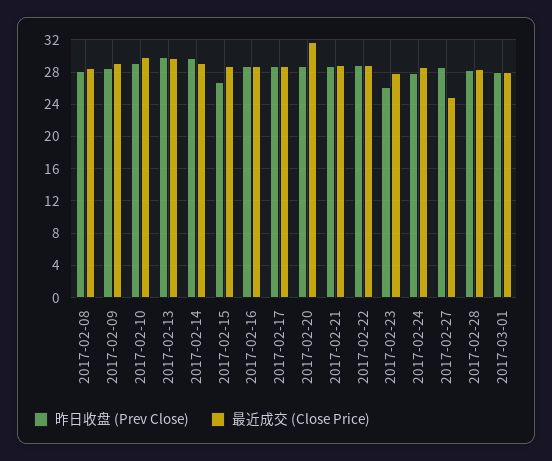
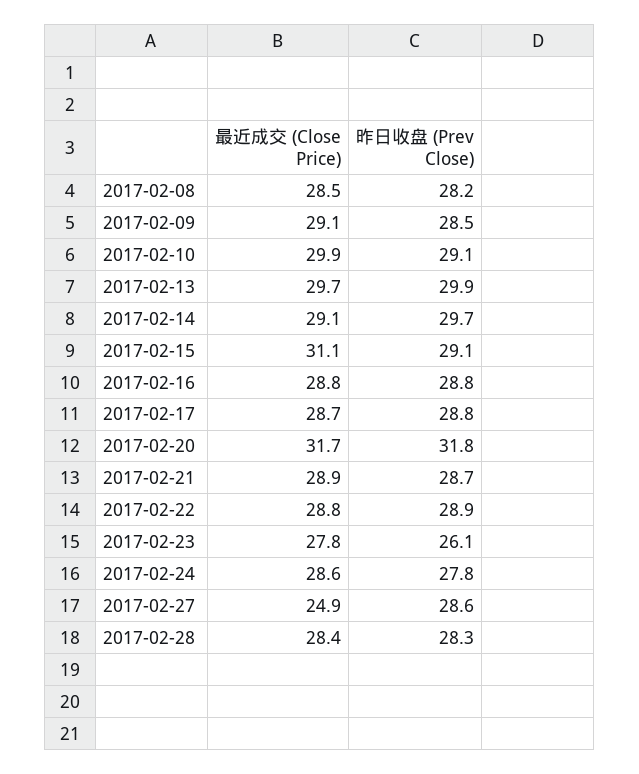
  {
    "昨日收盘 (Prev Close)": {
      "2017-02-08": 28.2,
      "2017-02-09": 28.5,
      "2017-02-10": 29.1,
      "2017-02-13": 29.9,
      "2017-02-14": 29.7,
-     "2017-02-15": 27,
+     "2017-02-15": 29.1,
      "2017-02-16": 28.8,
      "2017-02-17": 28.8,
-     "2017-02-20": 29,
+     "2017-02-20": 31.8,
      "2017-02-21": 28.7,
      "2017-02-22": 28.9,
      "2017-02-23": 26.1,
      "2017-02-24": 27.8,
      "2017-02-27": 28.6,
-     "2017-02-28": 28.3,
+     "2017-02-28": 28.3
-     "2017-03-01": 28
    },
    "最近成交 (Close Price)": {
      "2017-02-08": 28.5,
      "2017-02-09": 29.1,
      "2017-02-10": 29.9,
      "2017-02-13": 29.7,
      "2017-02-14": 29.1,
-     "2017-02-15": 29,
+     "2017-02-15": 31.1,
      "2017-02-16": 28.8,
      "2017-02-17": 28.7,
      "2017-02-20": 31.7,
      "2017-02-21": 28.9,
      "2017-02-22": 28.8,
      "2017-02-23": 27.8,
      "2017-02-24": 28.6,
      "2017-02-27": 24.9,
-     "2017-02-28": 28.4,
+     "2017-02-28": 28.4
-     "2017-03-01": 28
    }
  }

